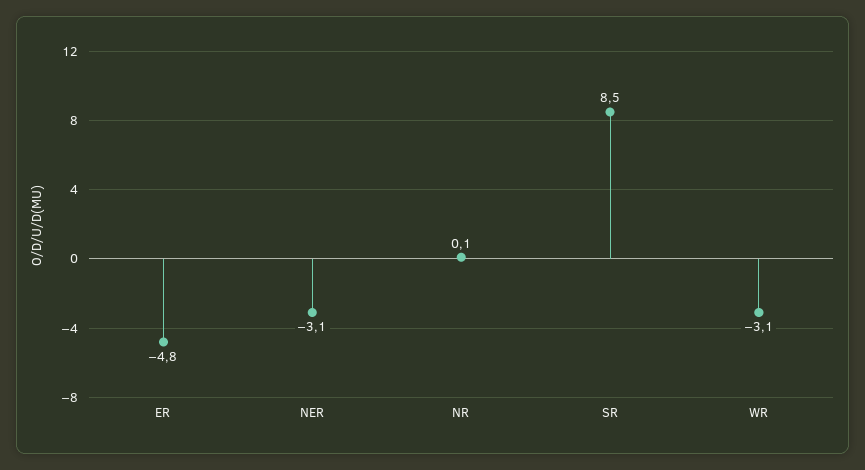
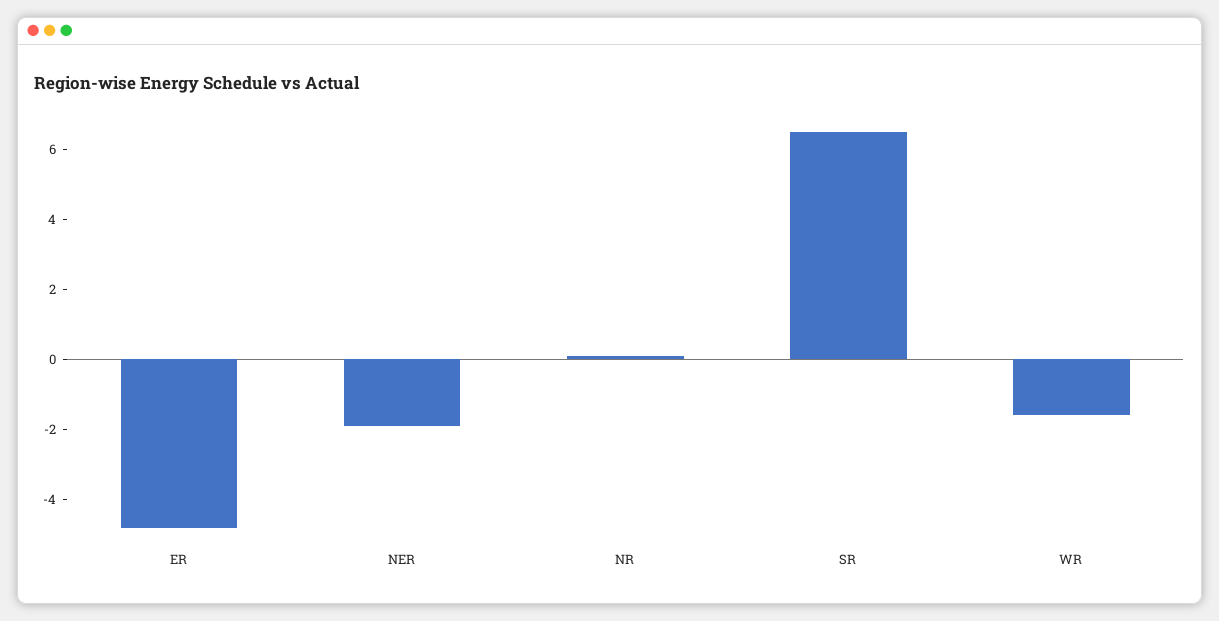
  {
    "ER": -4.8,
-   "NER": -3.1,
+   "NER": -2,
    "NR": 0.1,
-   "SR": 8.5,
+   "SR": 6.5,
-   "WR": -3.1
+   "WR": -1.5
  }

